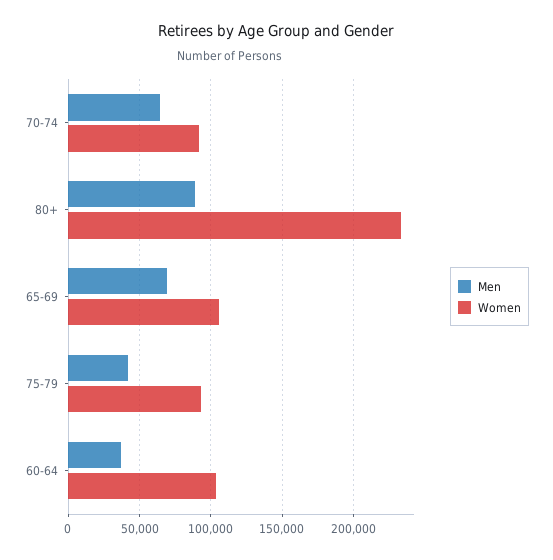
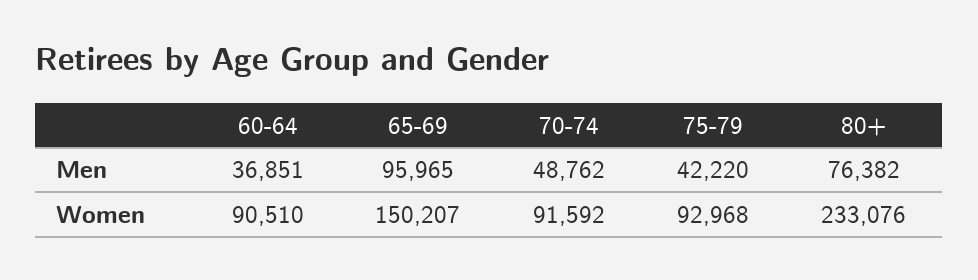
  {
    "Men": {
-     "70-74": 65000,
+     "70-74": 48762,
-     "80+": 90000,
+     "80+": 76382,
-     "65-69": 70000,
+     "65-69": 95965,
      "75-79": 42220,
      "60-64": 36851
    },
    "Women": {
      "70-74": 91592,
      "80+": 233076,
-     "65-69": 105000,
+     "65-69": 150207,
      "75-79": 92968,
-     "60-64": 105000
+     "60-64": 90510
    }
  }

